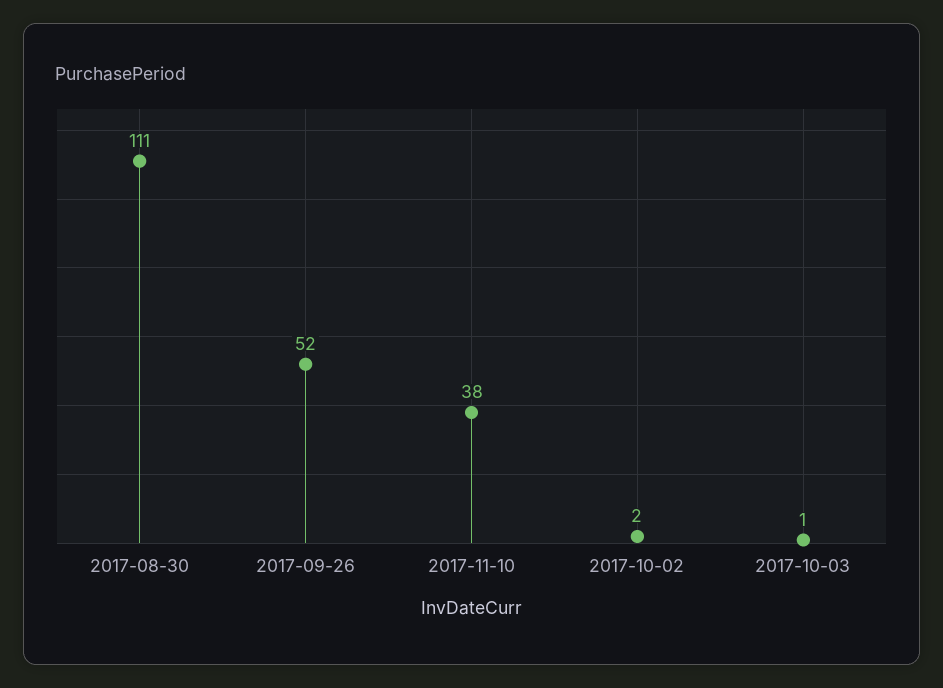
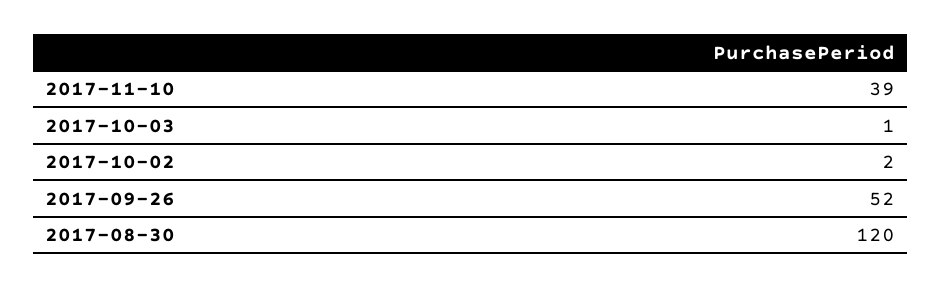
  {
-   "2017-08-30": 111,
+   "2017-08-30": 120,
    "2017-09-26": 52,
-   "2017-11-10": 38,
+   "2017-11-10": 39,
    "2017-10-02": 2,
    "2017-10-03": 1
  }

